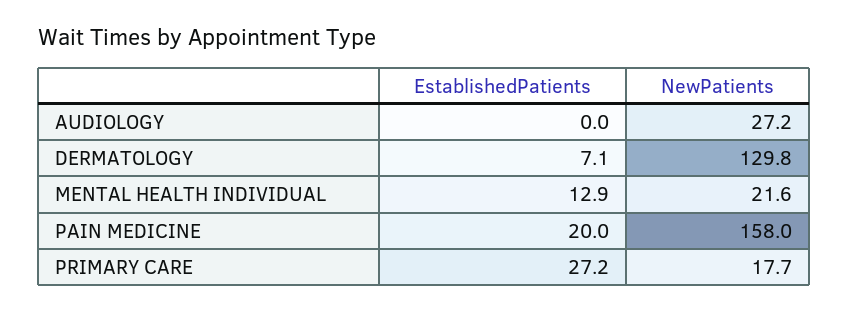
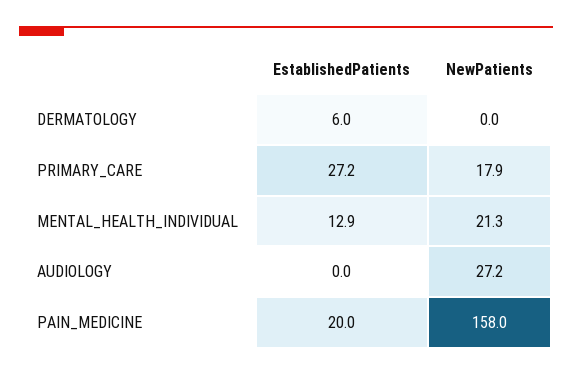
  {
    "EstablishedPatients": {
      "AUDIOLOGY": 0,
-     "DERMATOLOGY": 7.1,
+     "DERMATOLOGY": 6,
      "MENTAL HEALTH INDIVIDUAL": 12.9,
      "PAIN MEDICINE": 20,
      "PRIMARY CARE": 27.2
    },
    "NewPatients": {
      "AUDIOLOGY": 27.2,
-     "DERMATOLOGY": 129.8,
+     "DERMATOLOGY": 0,
-     "MENTAL HEALTH INDIVIDUAL": 21.6,
+     "MENTAL HEALTH INDIVIDUAL": 21.3,
      "PAIN MEDICINE": 158,
-     "PRIMARY CARE": 17.7
+     "PRIMARY CARE": 17.9
    }
  }

